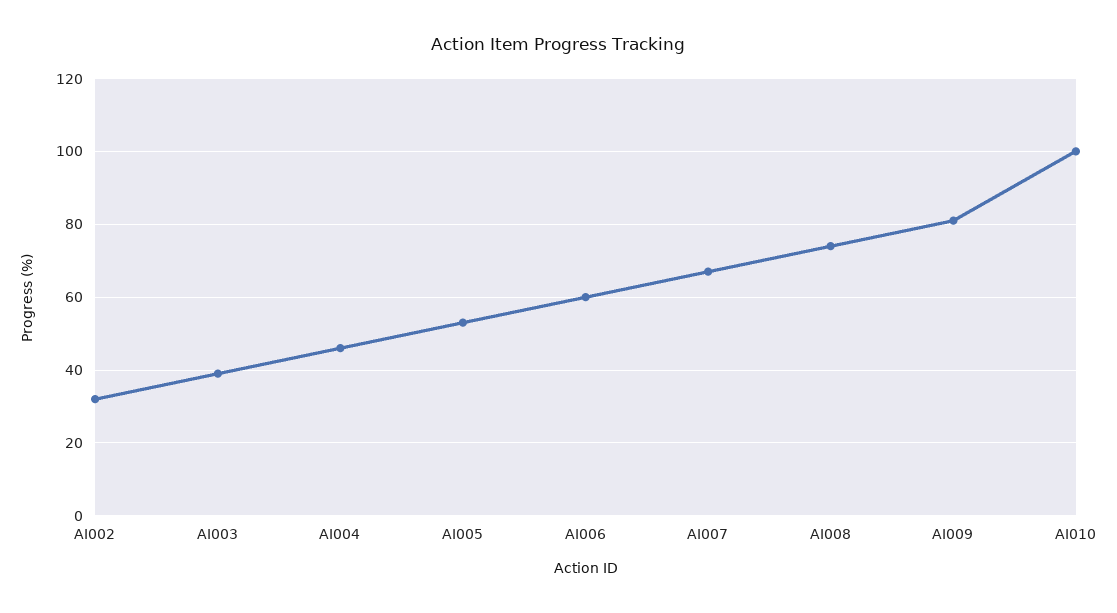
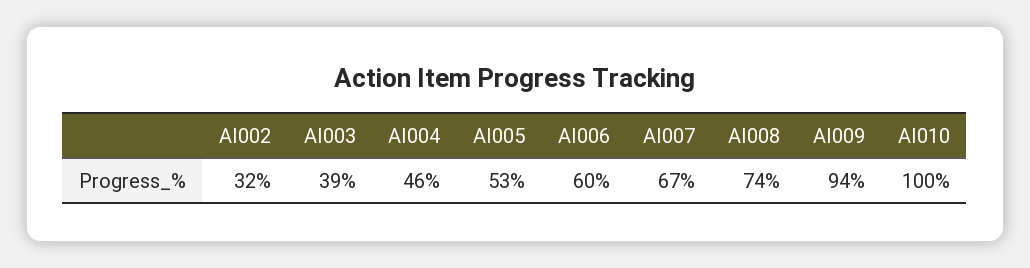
  {
    "AI002": 32,
    "AI003": 39,
    "AI004": 46,
    "AI005": 53,
    "AI006": 60,
    "AI007": 67,
    "AI008": 74,
-   "AI009": 80,
+   "AI009": 94,
    "AI010": 100
  }

